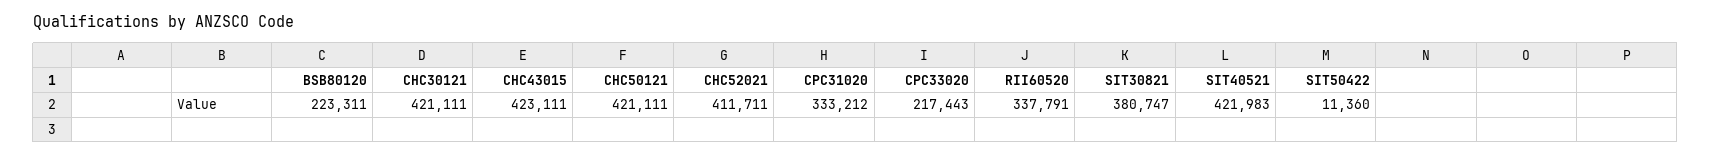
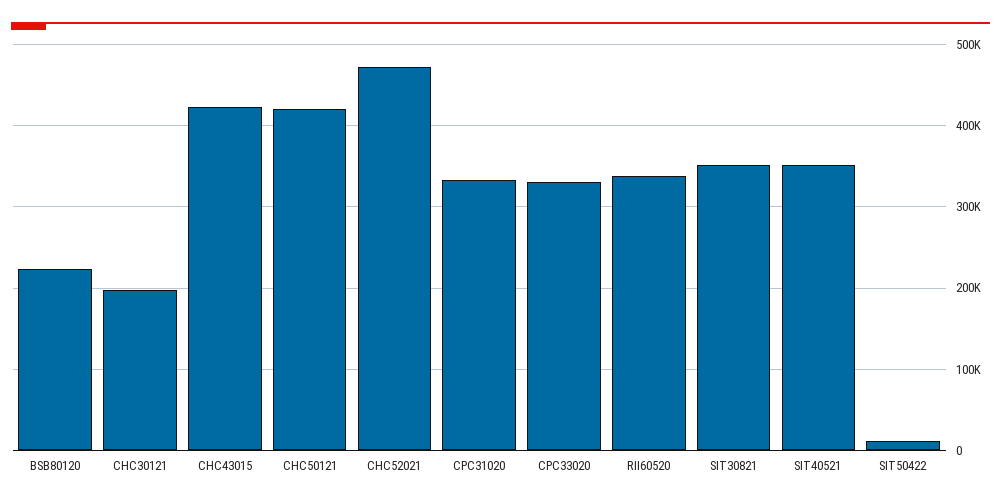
  {
    "BSB80120": 223311,
-   "CHC30121": 421111,
+   "CHC30121": 200000,
    "CHC43015": 423111,
    "CHC50121": 421111,
-   "CHC52021": 411711,
+   "CHC52021": 470000,
    "CPC31020": 333212,
-   "CPC33020": 217443,
+   "CPC33020": 330000,
    "RII60520": 337791,
-   "SIT30821": 380747,
+   "SIT30821": 350000,
-   "SIT40521": 421983,
+   "SIT40521": 350000,
    "SIT50422": 11360
  }

